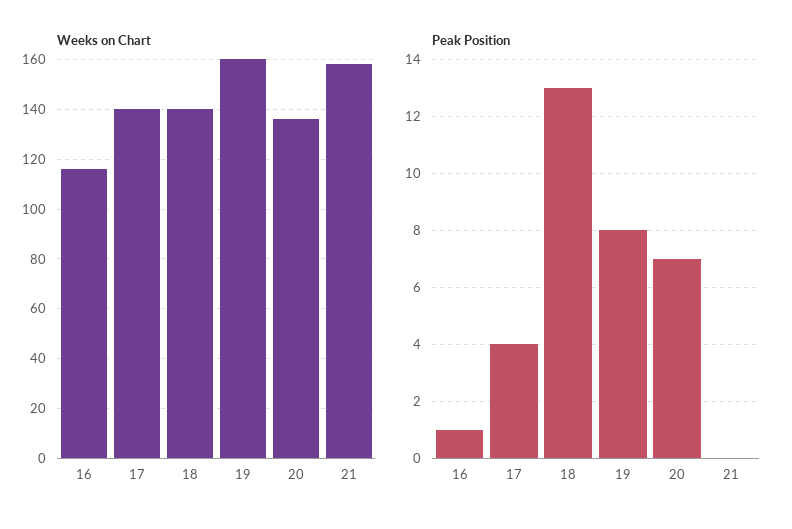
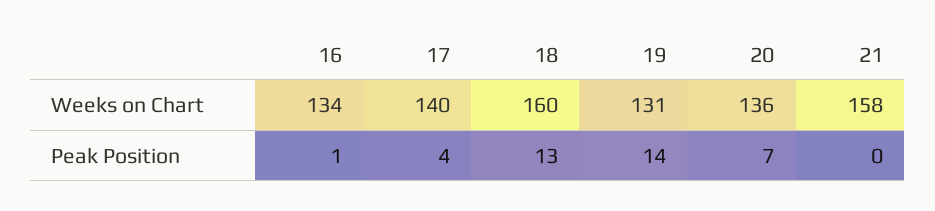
  {
    "Weeks on Chart": {
-     "16": 115,
+     "16": 134,
      "17": 140,
-     "18": 140,
+     "18": 160,
-     "19": 160,
+     "19": 131,
      "20": 136,
      "21": 158
    },
    "Peak Position": {
      "16": 1,
      "17": 4,
      "18": 13,
-     "19": 8,
+     "19": 14,
      "20": 7,
      "21": 0
    }
  }

